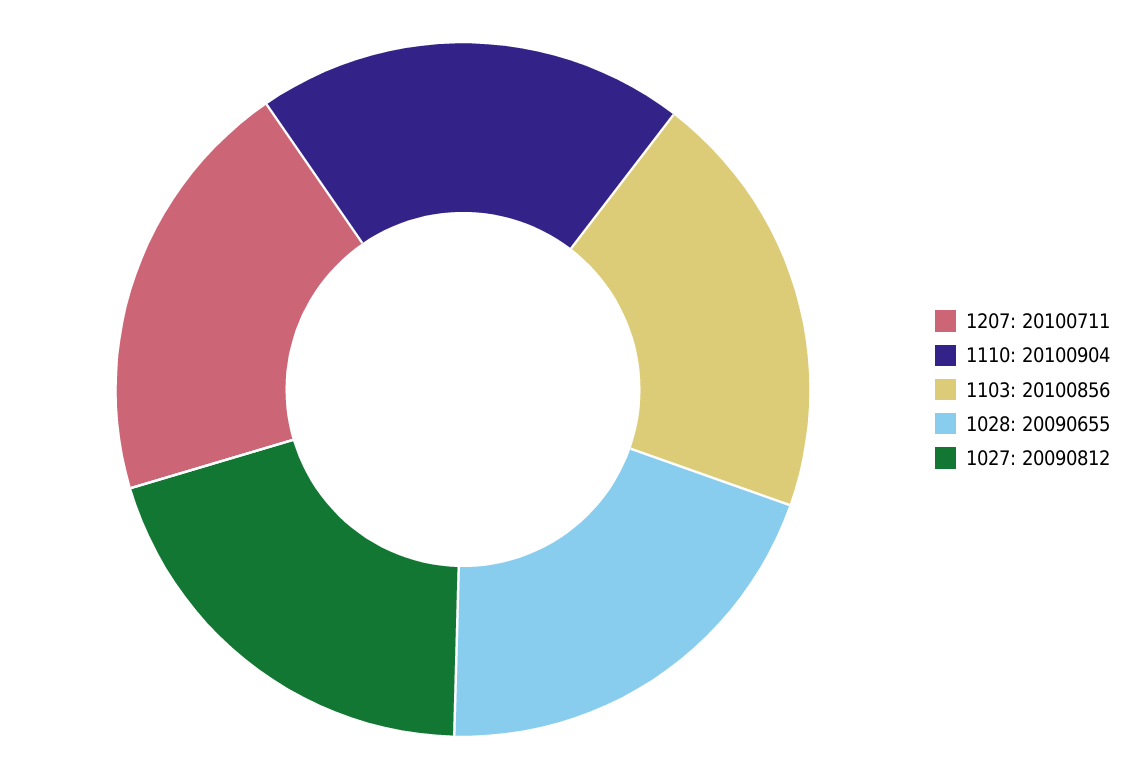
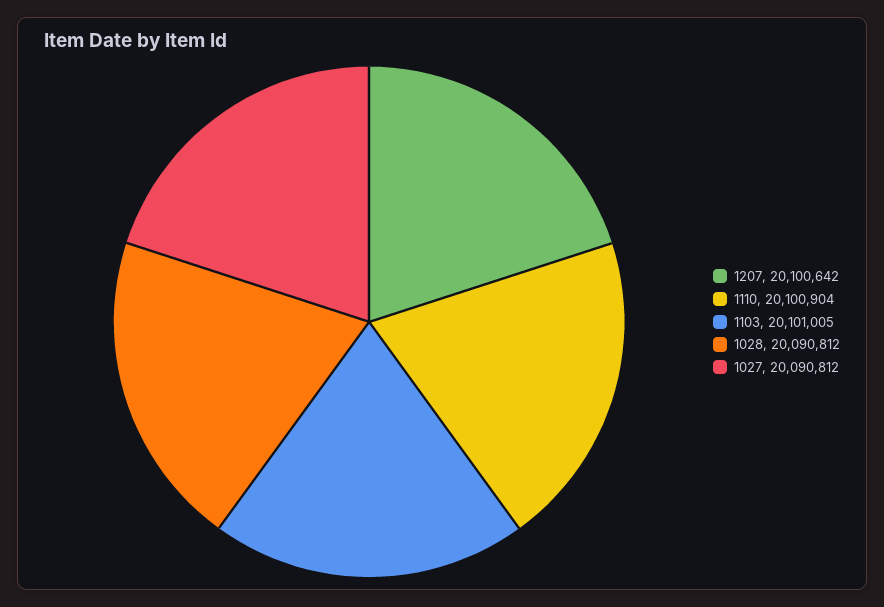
  {
-   "1207": 20100711,
+   "1207": 20100642,
    "1110": 20100904,
-   "1103": 20100856,
+   "1103": 20101005,
-   "1028": 20090655,
+   "1028": 20090812,
    "1027": 20090812
  }

